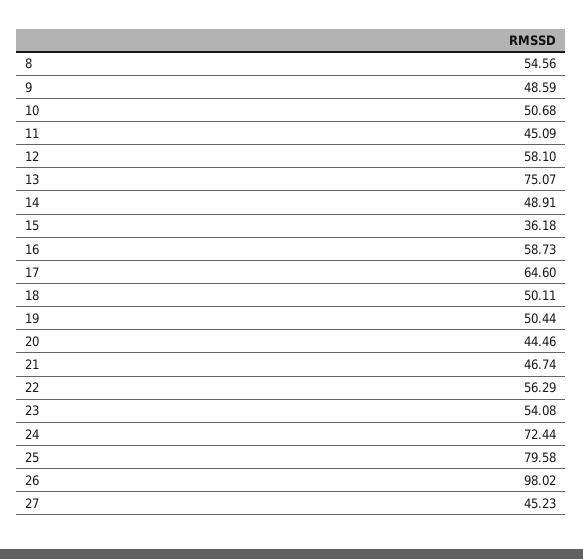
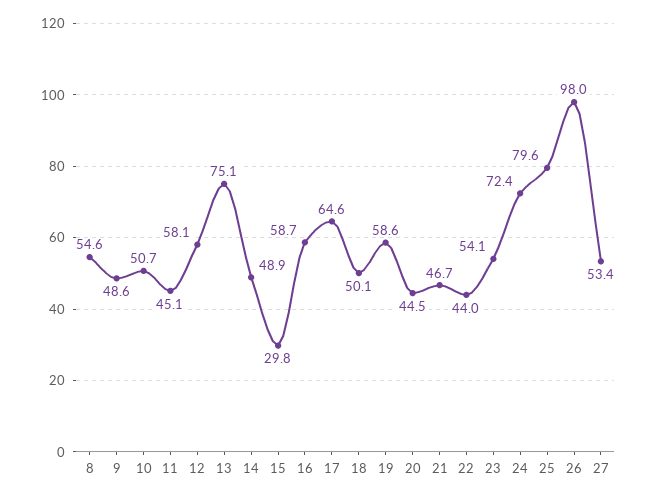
  {
    "8": 54.56,
    "9": 48.59,
    "10": 50.68,
    "11": 45.09,
    "12": 58.1,
    "13": 75.07,
    "14": 48.91,
-   "15": 36.18,
+   "15": 29.8,
    "16": 58.73,
    "17": 64.6,
    "18": 50.11,
-   "19": 50.44,
+   "19": 58.6,
    "20": 44.46,
    "21": 46.74,
-   "22": 56.29,
+   "22": 44,
    "23": 54.08,
    "24": 72.44,
    "25": 79.58,
    "26": 98.02,
-   "27": 45.23
+   "27": 53.4
  }

